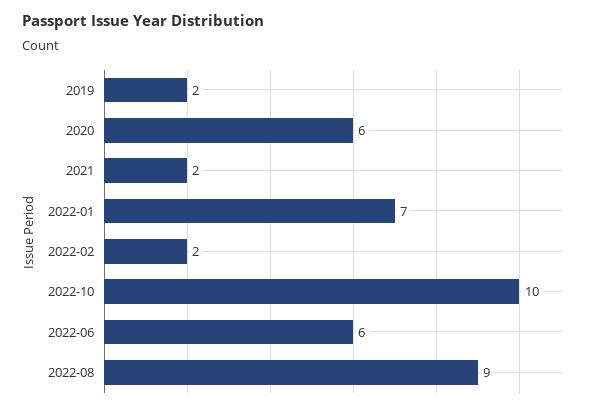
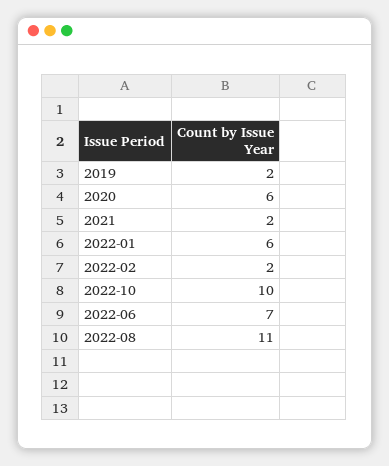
  {
    "2019": 2,
    "2020": 6,
    "2021": 2,
-   "2022-01": 7,
+   "2022-01": 6,
    "2022-02": 2,
    "2022-10": 10,
-   "2022-06": 6,
+   "2022-06": 7,
-   "2022-08": 9
+   "2022-08": 11
  }

